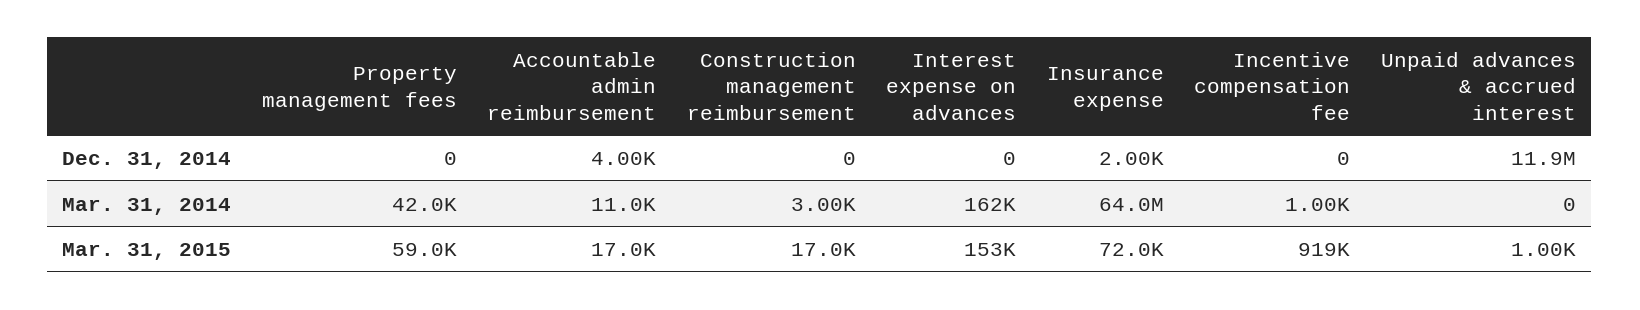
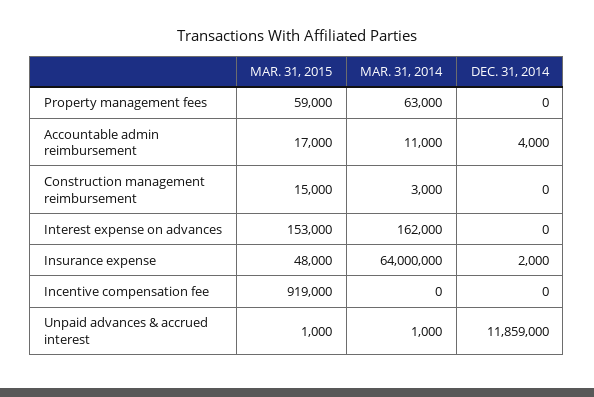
  {
    "Property management fees": {
      "Dec. 31, 2014": 0,
-     "Mar. 31, 2014": 42000,
+     "Mar. 31, 2014": 63000,
      "Mar. 31, 2015": 59000
    },
    "Accountable admin reimbursement": {
      "Dec. 31, 2014": 4000,
      "Mar. 31, 2014": 11000,
      "Mar. 31, 2015": 17000
    },
    "Construction management reimbursement": {
      "Dec. 31, 2014": 0,
      "Mar. 31, 2014": 3000,
-     "Mar. 31, 2015": 17000
+     "Mar. 31, 2015": 15000
    },
    "Interest expense on advances": {
      "Dec. 31, 2014": 0,
      "Mar. 31, 2014": 162000,
      "Mar. 31, 2015": 153000
    },
    "Insurance expense": {
      "Dec. 31, 2014": 2000,
      "Mar. 31, 2014": 64000000,
-     "Mar. 31, 2015": 72000
+     "Mar. 31, 2015": 48000
    },
    "Incentive compensation fee": {
      "Dec. 31, 2014": 0,
-     "Mar. 31, 2014": 1000,
+     "Mar. 31, 2014": 0,
      "Mar. 31, 2015": 919000
    },
    "Unpaid advances & accrued interest": {
      "Dec. 31, 2014": 11859000,
-     "Mar. 31, 2014": 0,
+     "Mar. 31, 2014": 1000,
      "Mar. 31, 2015": 1000
    }
  }

